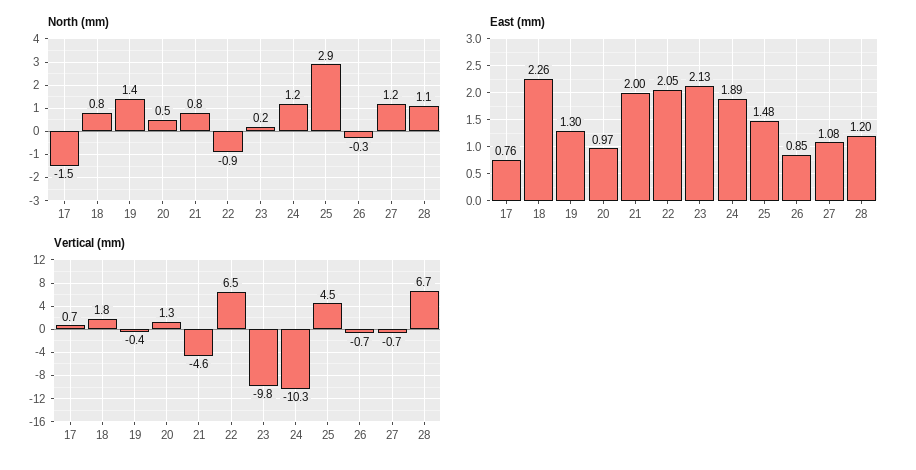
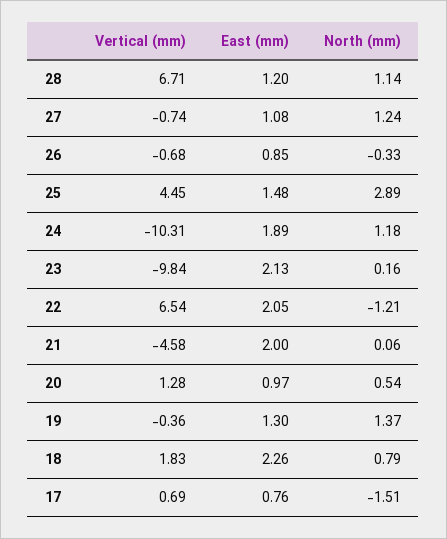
  {
    "North (mm)": {
      "17": -1.51,
      "18": 0.79,
      "19": 1.37,
      "20": 0.54,
-     "21": 0.8,
+     "21": 0.06,
-     "22": -0.9,
+     "22": -1.21,
      "23": 0.16,
      "24": 1.18,
      "25": 2.89,
      "26": -0.33,
      "27": 1.24,
      "28": 1.14
    },
    "East (mm)": {
      "17": 0.76,
      "18": 2.26,
      "19": 1.3,
      "20": 0.97,
      "21": 2,
      "22": 2.05,
      "23": 2.13,
      "24": 1.89,
      "25": 1.48,
      "26": 0.85,
      "27": 1.08,
      "28": 1.2
    },
    "Vertical (mm)": {
      "17": 0.69,
      "18": 1.83,
      "19": -0.36,
      "20": 1.28,
      "21": -4.58,
      "22": 6.54,
      "23": -9.84,
      "24": -10.31,
      "25": 4.45,
      "26": -0.68,
      "27": -0.74,
      "28": 6.71
    }
  }

